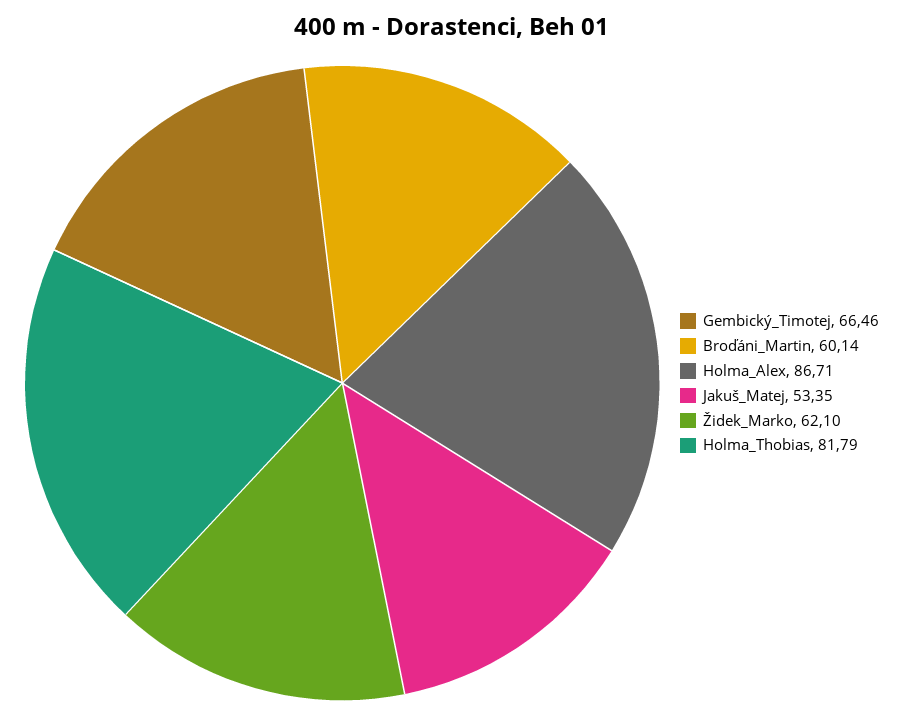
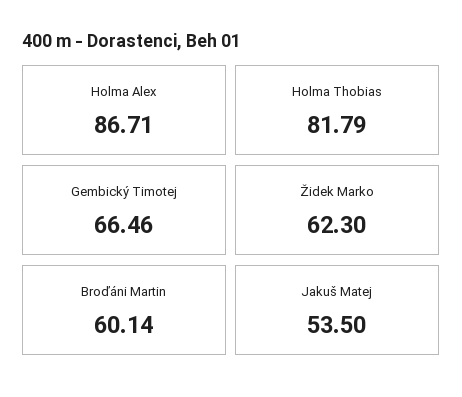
  {
    "Gembický_Timotej": 66.46,
    "Broďáni_Martin": 60.14,
    "Holma_Alex": 86.71,
-   "Jakuš_Matej": 53.35,
+   "Jakuš_Matej": 53.5,
-   "Židek_Marko": 62.1,
+   "Židek_Marko": 62.3,
    "Holma_Thobias": 81.79
  }

